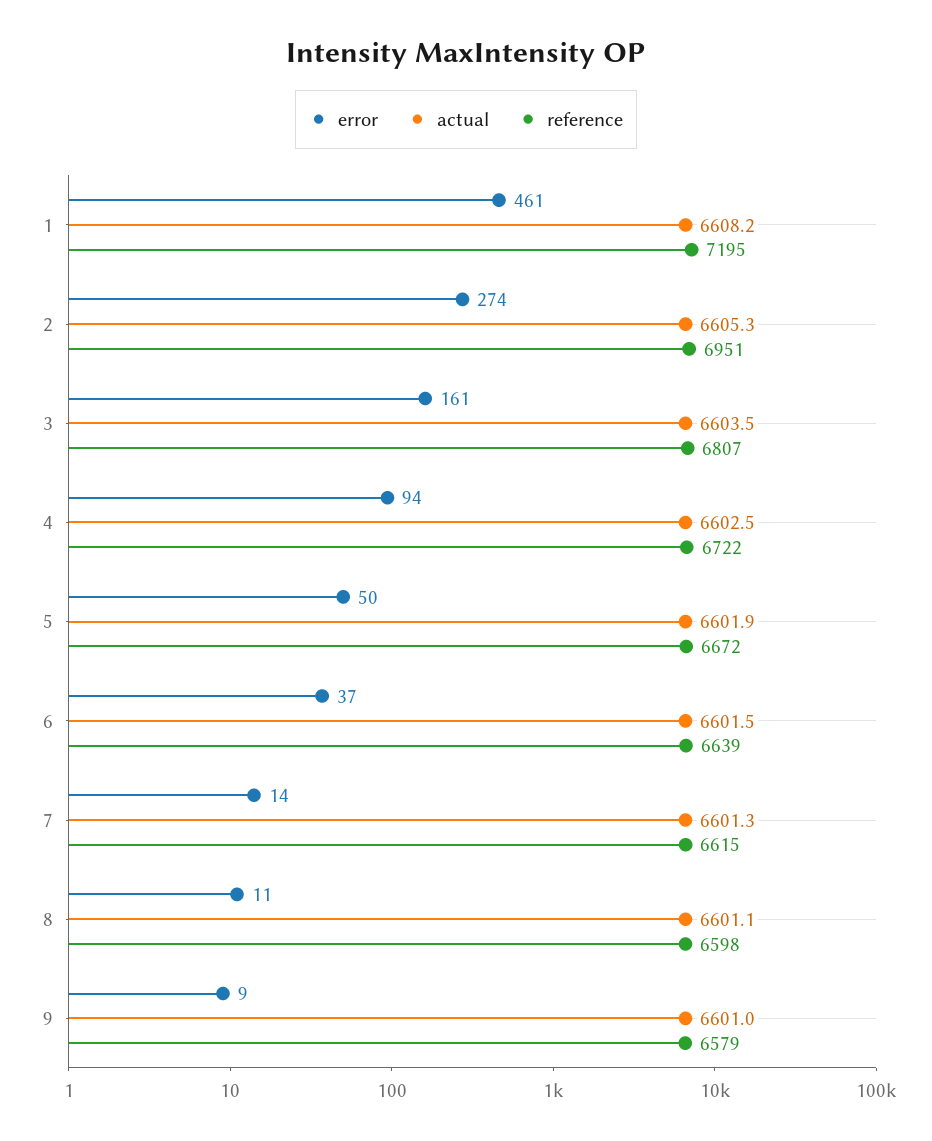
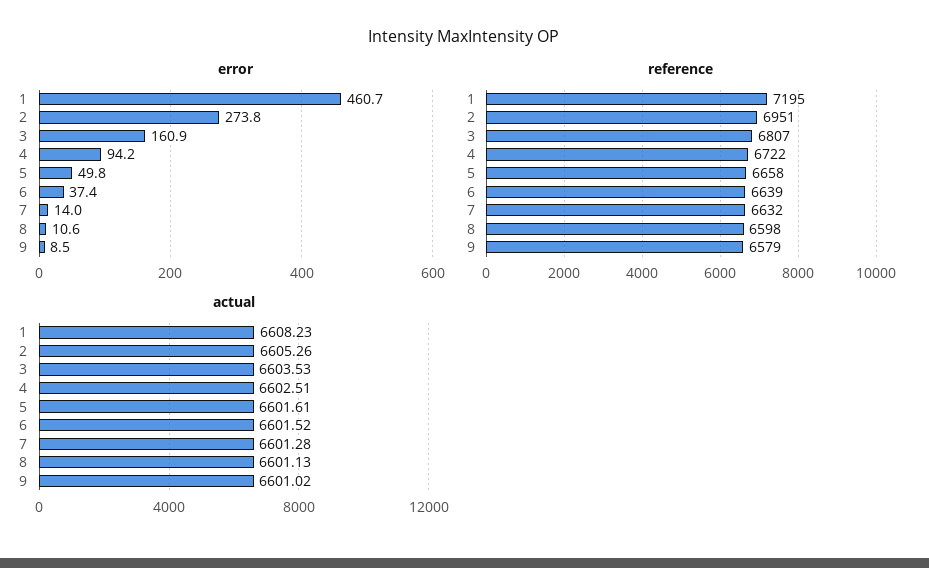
  {
    "error": {
      "1": 460.7,
      "2": 273.8,
      "3": 160.9,
      "4": 94.2,
      "5": 49.8,
      "6": 37.4,
      "7": 14,
      "8": 10.6,
      "9": 8.5
    },
    "actual": {
      "1": 6608.23,
      "2": 6605.26,
      "3": 6603.53,
      "4": 6602.51,
-     "5": 6601.9,
+     "5": 6601.61,
      "6": 6601.52,
      "7": 6601.28,
      "8": 6601.13,
      "9": 6601.02
    },
    "reference": {
      "1": 7195,
      "2": 6951,
      "3": 6807,
      "4": 6722,
-     "5": 6672,
+     "5": 6658,
      "6": 6639,
-     "7": 6615,
+     "7": 6632,
      "8": 6598,
      "9": 6579
    }
  }

